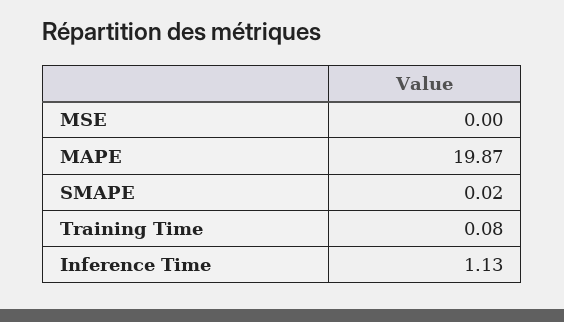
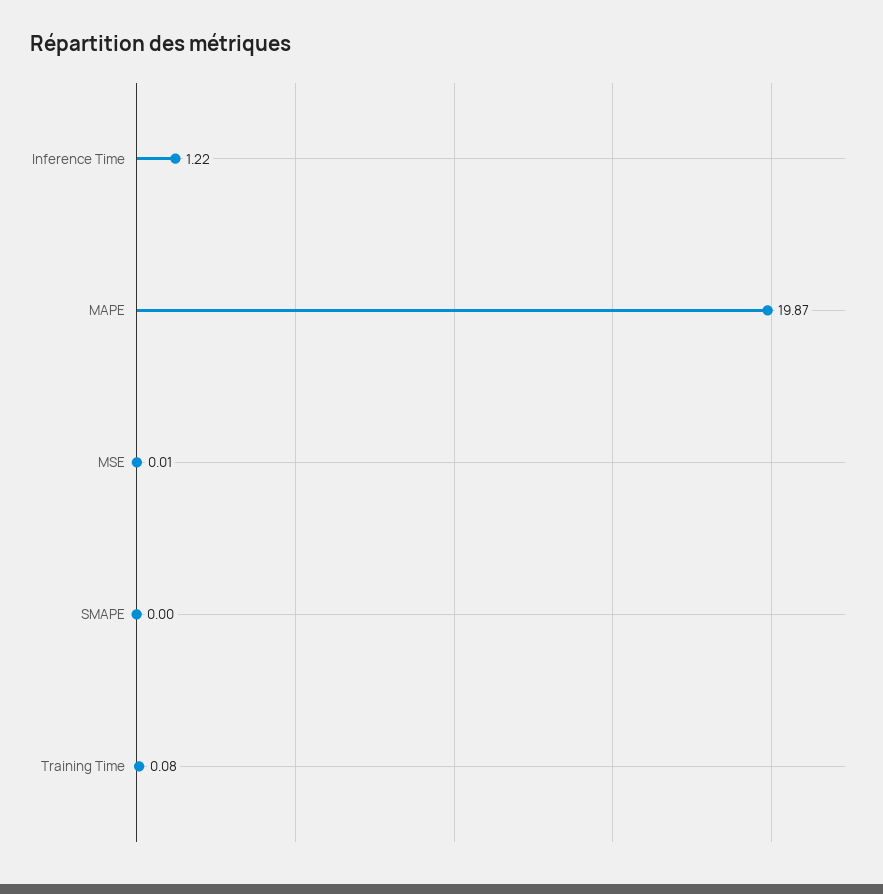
  {
-   "MSE": 0,
+   "MSE": 0.01,
    "MAPE": 19.87,
-   "SMAPE": 0.02,
+   "SMAPE": 0,
    "Training Time": 0.08,
-   "Inference Time": 1.13
+   "Inference Time": 1.22
  }

